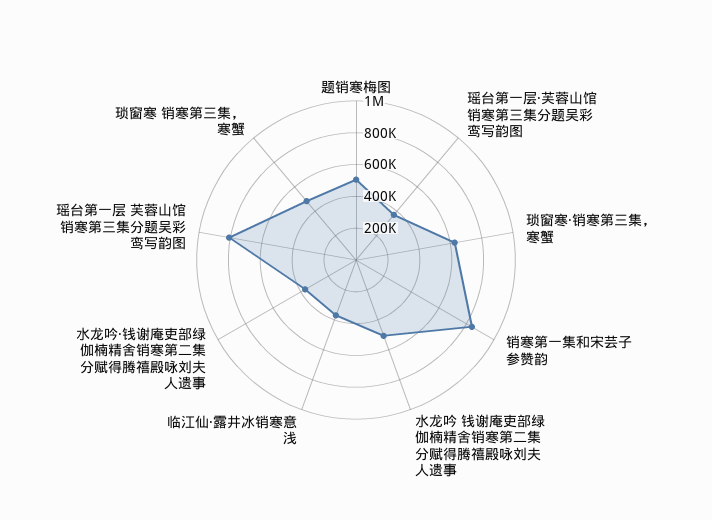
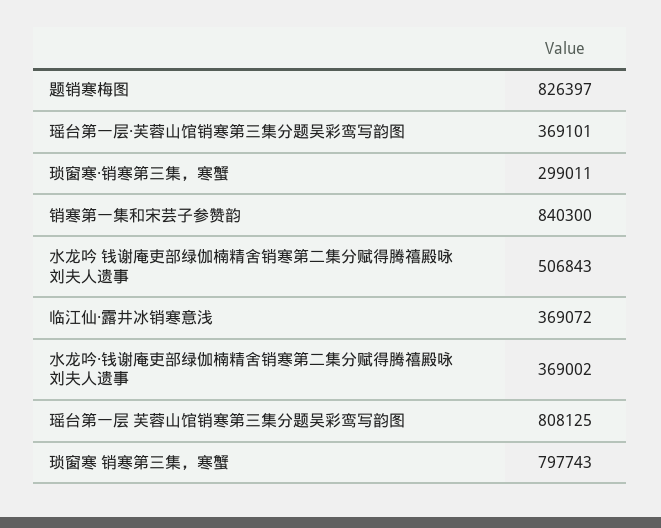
  {
-   "题销寒梅图": 500000,
+   "题销寒梅图": 826397,
    "瑶台第一层·芙蓉山馆销寒第三集分题吴彩鸾写韵图": 369101,
-   "琐窗寒·销寒第三集，寒蟹": 600000,
+   "琐窗寒·销寒第三集，寒蟹": 299011,
    "销寒第一集和宋芸子参赞韵": 840300,
    "水龙吟 钱谢庵吏部绿伽楠精舍销寒第二集分赋得腾禧殿咏刘夫人遗事": 506843,
    "临江仙·露井冰销寒意浅": 369072,
    "水龙吟·钱谢庵吏部绿伽楠精舍销寒第二集分赋得腾禧殿咏刘夫人遗事": 369002,
    "瑶台第一层 芙蓉山馆销寒第三集分题吴彩鸾写韵图": 808125,
-   "琐窗寒 销寒第三集，寒蟹": 500000
+   "琐窗寒 销寒第三集，寒蟹": 797743
  }

